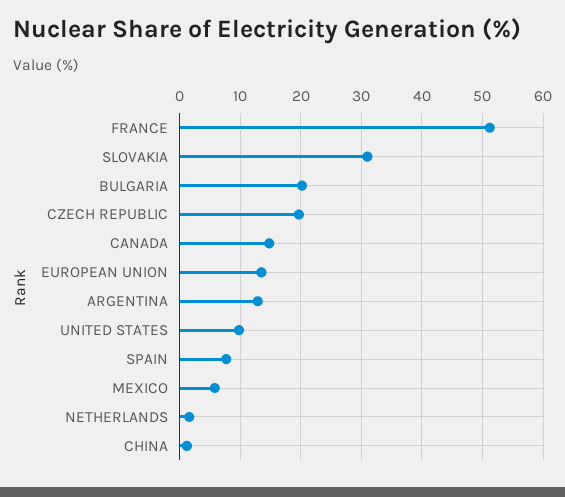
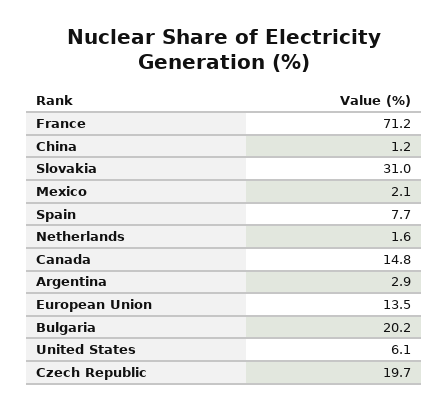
  {
-   "FRANCE": 51,
+   "FRANCE": 71.2,
    "SLOVAKIA": 31,
    "BULGARIA": 20.2,
    "CZECH REPUBLIC": 19.7,
    "CANADA": 14.8,
    "EUROPEAN UNION": 13.5,
-   "ARGENTINA": 13,
+   "ARGENTINA": 2.9,
-   "UNITED STATES": 10,
+   "UNITED STATES": 6.1,
    "SPAIN": 7.7,
-   "MEXICO": 6,
+   "MEXICO": 2.1,
    "NETHERLANDS": 1.6,
    "CHINA": 1.2
  }

